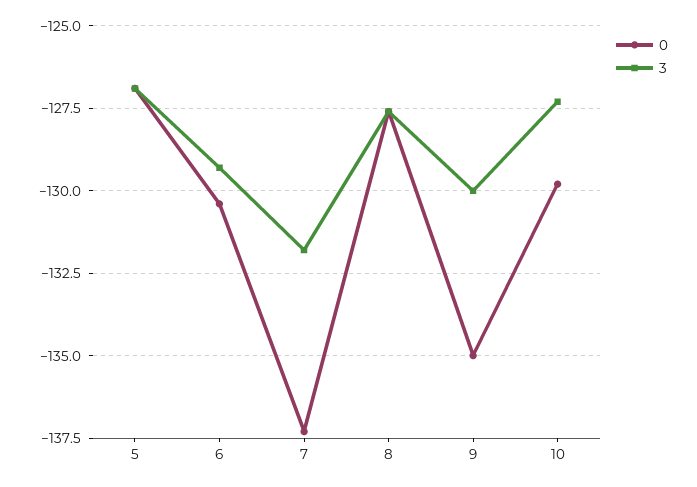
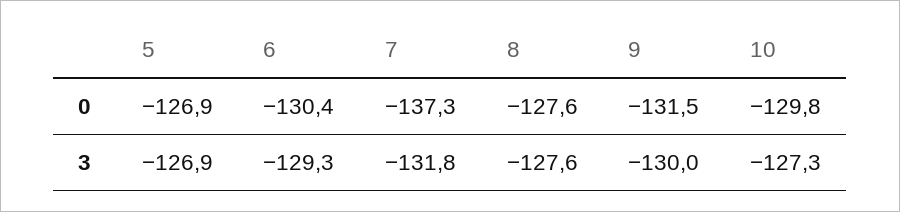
  {
    "0": {
      "5": -126.9,
      "6": -130.4,
      "7": -137.3,
      "8": -127.6,
-     "9": -135,
+     "9": -131.5,
      "10": -129.8
    },
    "3": {
      "5": -126.9,
      "6": -129.3,
      "7": -131.8,
      "8": -127.6,
      "9": -130,
      "10": -127.3
    }
  }

